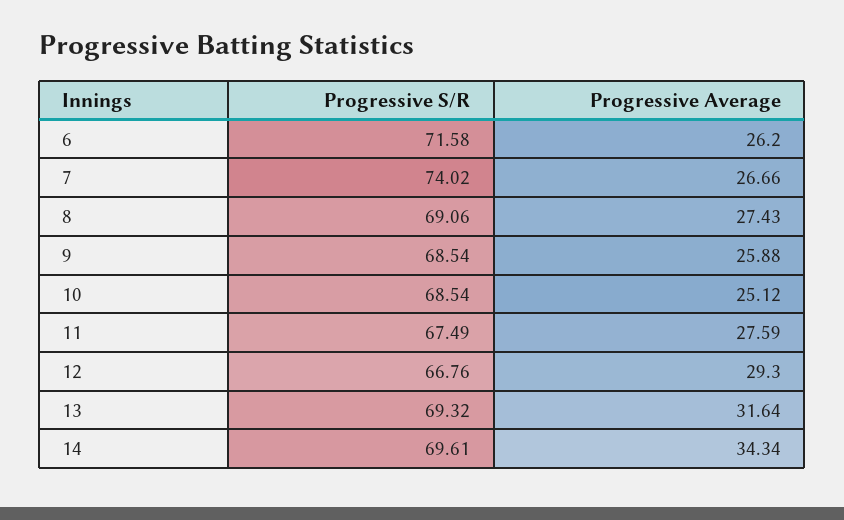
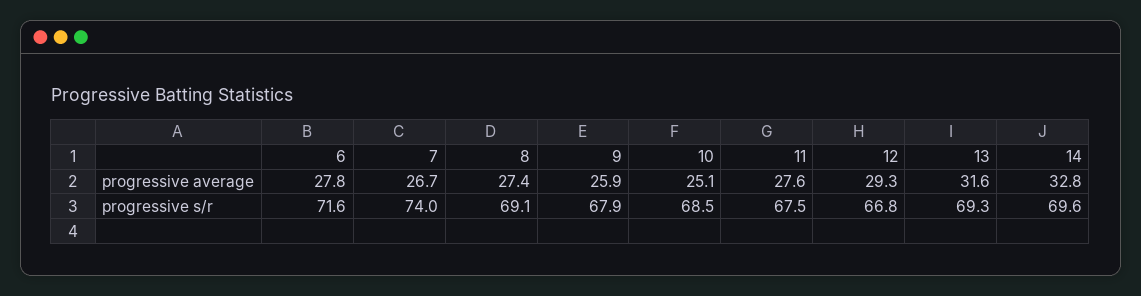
  {
    "Progressive S/R": {
      "6": 71.58,
      "7": 74.02,
      "8": 69.06,
-     "9": 68.54,
+     "9": 67.9,
      "10": 68.54,
      "11": 67.49,
      "12": 66.76,
      "13": 69.32,
      "14": 69.61
    },
    "Progressive Average": {
-     "6": 26.2,
+     "6": 27.8,
      "7": 26.66,
      "8": 27.43,
      "9": 25.88,
      "10": 25.12,
      "11": 27.59,
      "12": 29.3,
      "13": 31.64,
-     "14": 34.34
+     "14": 32.8
    }
  }

